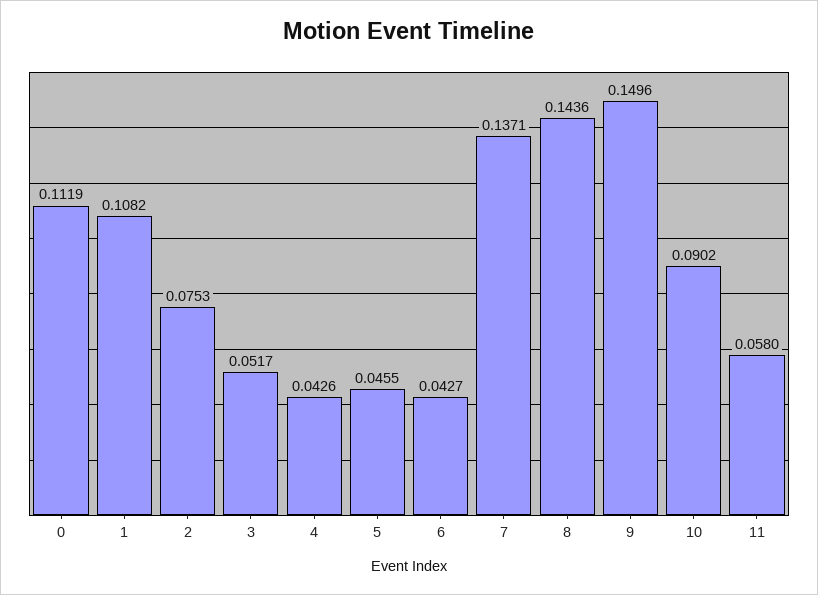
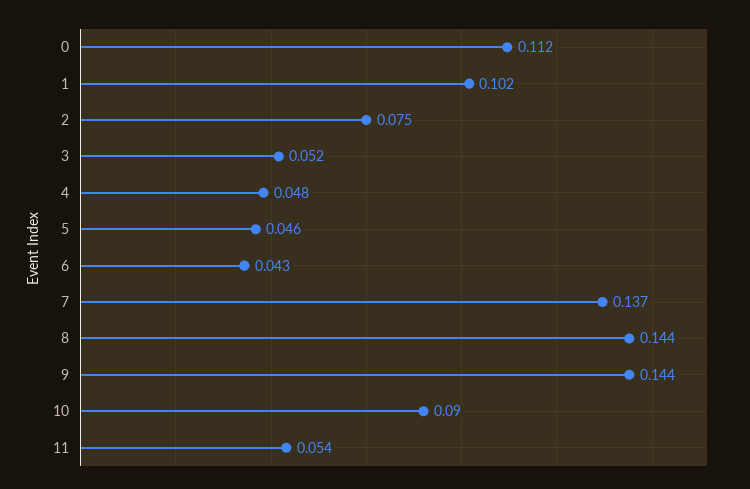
  {
    "0": 0.1119,
-   "1": 0.1082,
+   "1": 0.102,
    "2": 0.0753,
    "3": 0.0517,
-   "4": 0.0426,
+   "4": 0.048,
    "5": 0.0455,
    "6": 0.0427,
    "7": 0.1371,
    "8": 0.1436,
-   "9": 0.1496,
+   "9": 0.144,
    "10": 0.0902,
-   "11": 0.058
+   "11": 0.054
  }

